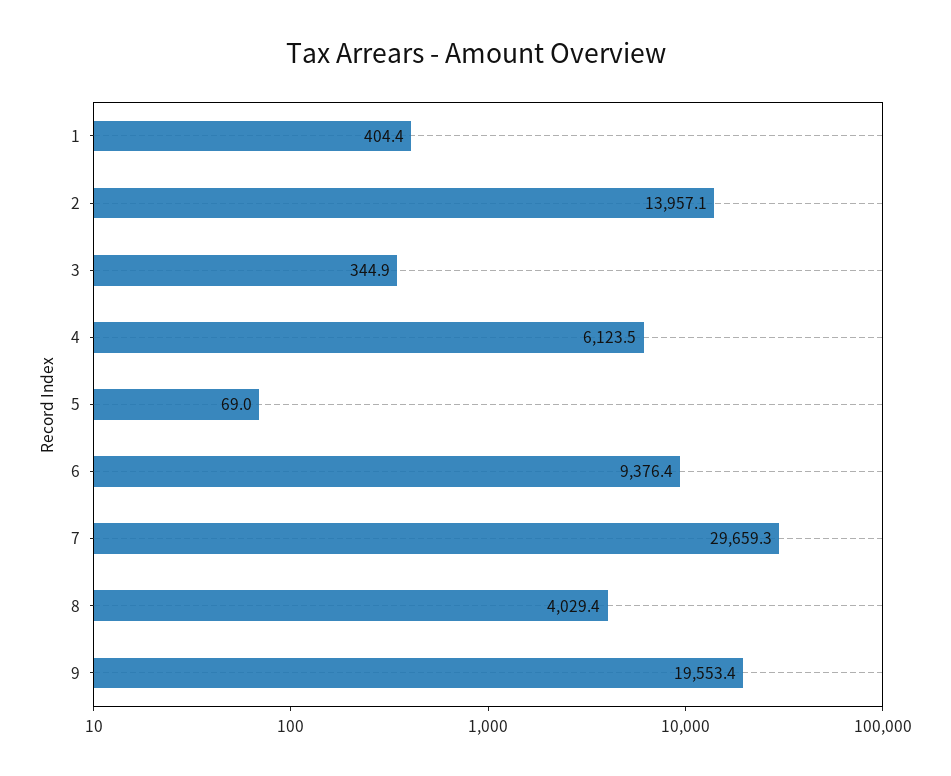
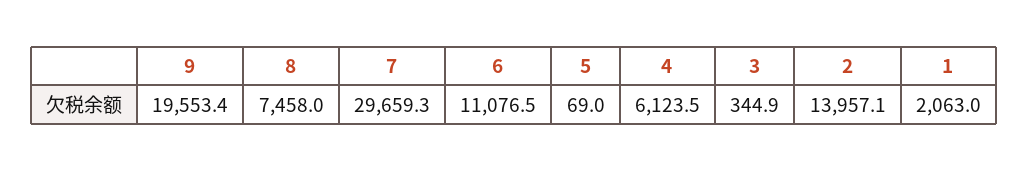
  {
-   "1": 404.4,
+   "1": 2063,
    "2": 13957.1,
    "3": 344.9,
    "4": 6123.5,
    "5": 69,
-   "6": 9376.4,
+   "6": 11076.5,
    "7": 29659.3,
-   "8": 4029.4,
+   "8": 7458,
    "9": 19553.4
  }

